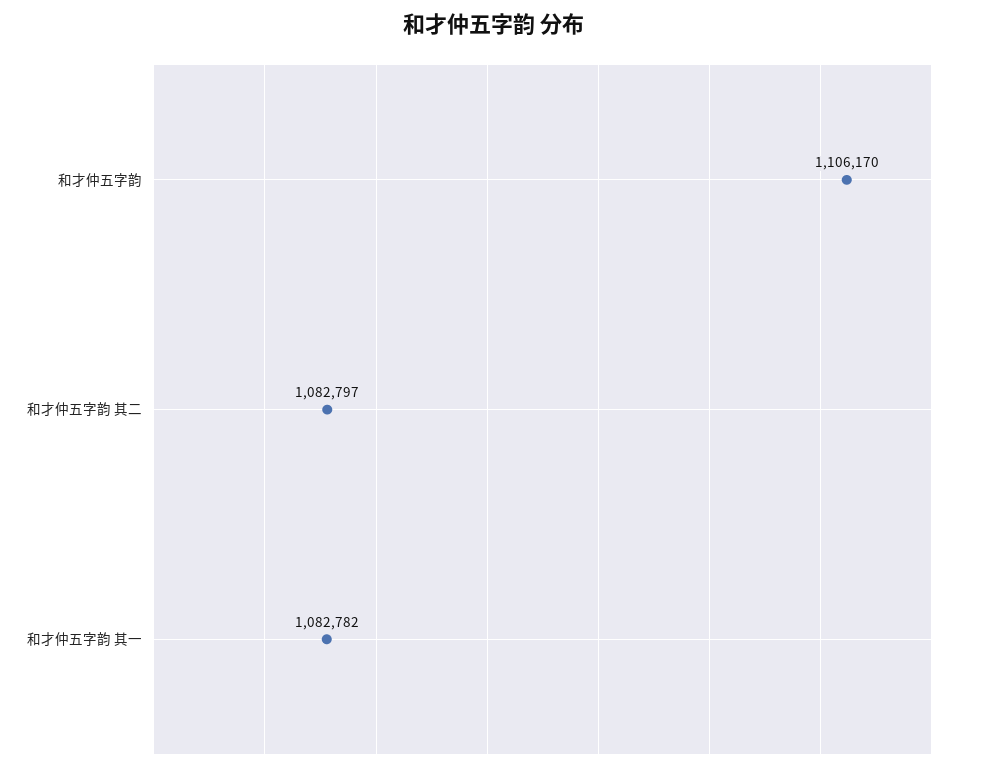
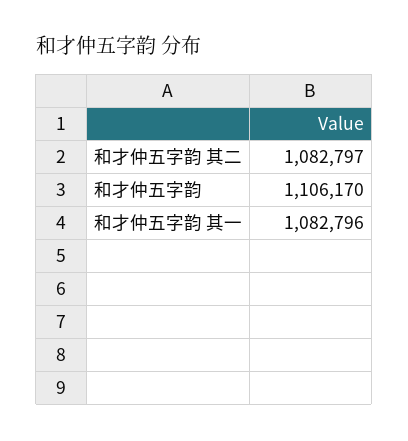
  {
    "和才仲五字韵": 1106170,
    "和才仲五字韵 其二": 1082797,
-   "和才仲五字韵 其一": 1082782
+   "和才仲五字韵 其一": 1082796
  }

